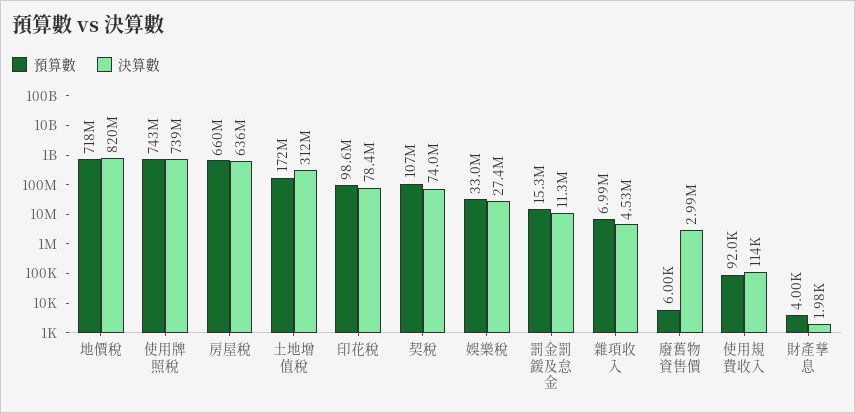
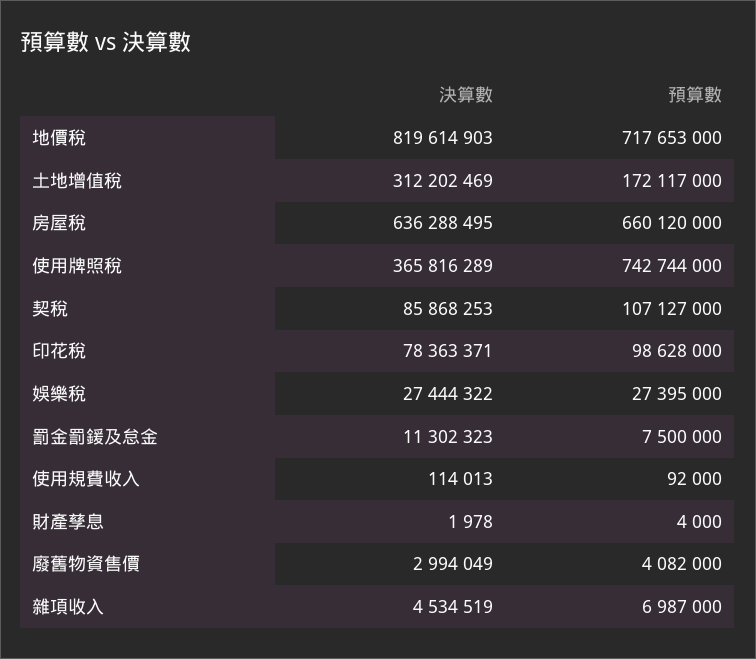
  {
    "預算數": {
      "地價稅": 717653000,
      "使用牌照稅": 742744000,
      "房屋稅": 660120000,
      "土地增值稅": 172117000,
      "印花稅": 98628000,
      "契稅": 107127000,
-     "娛樂稅": 33000000,
+     "娛樂稅": 27395000,
-     "罰金罰鍰及怠金": 15300000,
+     "罰金罰鍰及怠金": 7500000,
      "雜項收入": 6987000,
-     "廢舊物資售價": 6000,
+     "廢舊物資售價": 4082000,
      "使用規費收入": 92000,
      "財產孳息": 4000
    },
    "決算數": {
      "地價稅": 819614903,
-     "使用牌照稅": 739000000,
+     "使用牌照稅": 365816289,
      "房屋稅": 636288495,
      "土地增值稅": 312202469,
      "印花稅": 78363371,
-     "契稅": 74000000,
+     "契稅": 85868253,
      "娛樂稅": 27444322,
      "罰金罰鍰及怠金": 11302323,
      "雜項收入": 4534519,
      "廢舊物資售價": 2994049,
      "使用規費收入": 114013,
      "財產孳息": 1978
    }
  }

